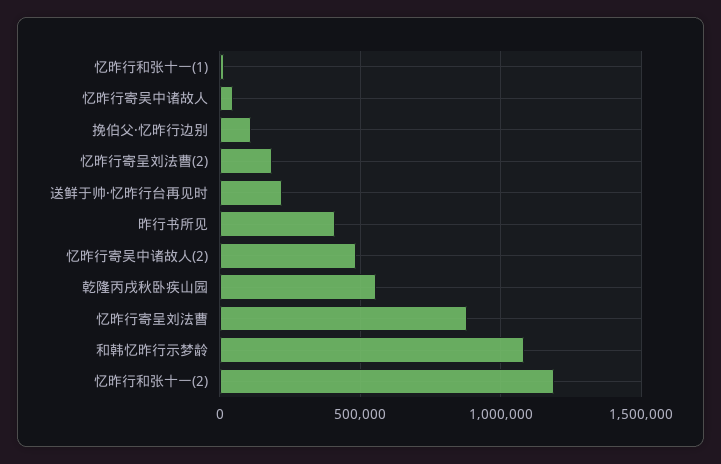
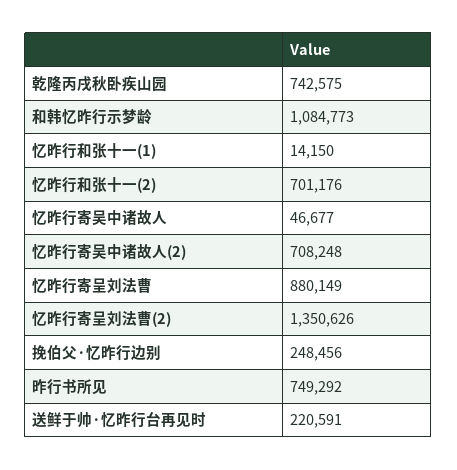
  {
    "忆昨行和张十一(1)": 14150,
    "忆昨行寄吴中诸故人": 46677,
-   "挽伯父·忆昨行边别": 100000,
+   "挽伯父·忆昨行边别": 248456,
-   "忆昨行寄呈刘法曹(2)": 200000,
+   "忆昨行寄呈刘法曹(2)": 1350626,
    "送鲜于帅·忆昨行台再见时": 220591,
-   "昨行书所见": 400000,
+   "昨行书所见": 749292,
-   "忆昨行寄吴中诸故人(2)": 500000,
+   "忆昨行寄吴中诸故人(2)": 708248,
-   "乾隆丙戌秋卧疾山园": 550000,
+   "乾隆丙戌秋卧疾山园": 742575,
    "忆昨行寄呈刘法曹": 880149,
    "和韩忆昨行示梦龄": 1084773,
-   "忆昨行和张十一(2)": 1200000
+   "忆昨行和张十一(2)": 701176
  }

